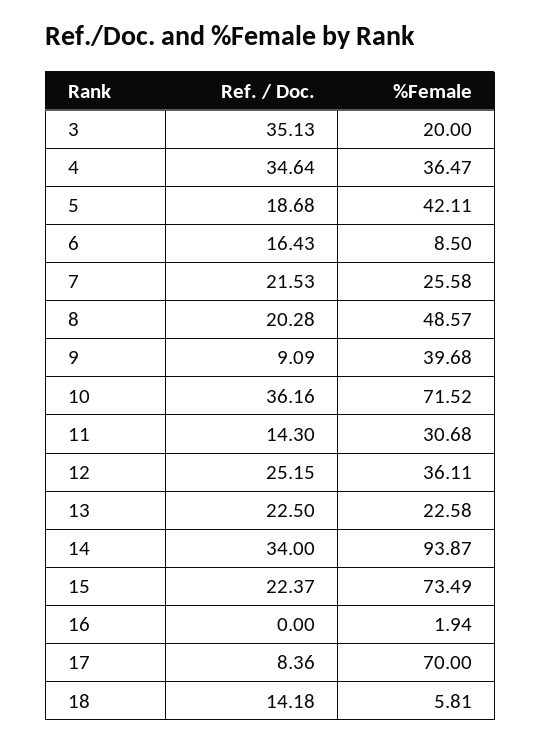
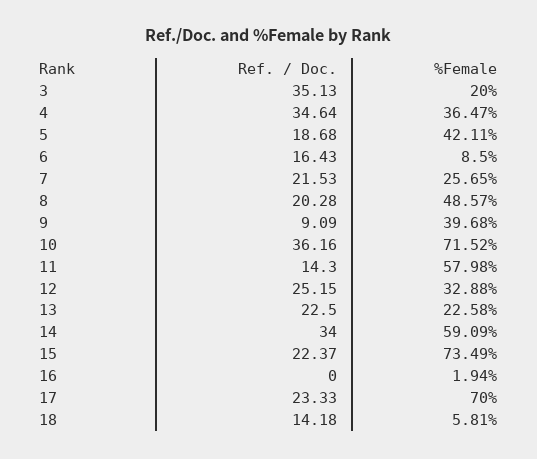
  {
    "Ref. / Doc.": {
      "3": 35.13,
      "4": 34.64,
      "5": 18.68,
      "6": 16.43,
      "7": 21.53,
      "8": 20.28,
      "9": 9.09,
      "10": 36.16,
      "11": 14.3,
      "12": 25.15,
      "13": 22.5,
      "14": 34,
      "15": 22.37,
      "16": 0,
-     "17": 8.36,
+     "17": 23.33,
      "18": 14.18
    },
    "%Female": {
      "3": 20,
      "4": 36.47,
      "5": 42.11,
      "6": 8.5,
-     "7": 25.58,
+     "7": 25.65,
      "8": 48.57,
      "9": 39.68,
      "10": 71.52,
-     "11": 30.68,
+     "11": 57.98,
-     "12": 36.11,
+     "12": 32.88,
      "13": 22.58,
-     "14": 93.87,
+     "14": 59.09,
      "15": 73.49,
      "16": 1.94,
      "17": 70,
      "18": 5.81
    }
  }

